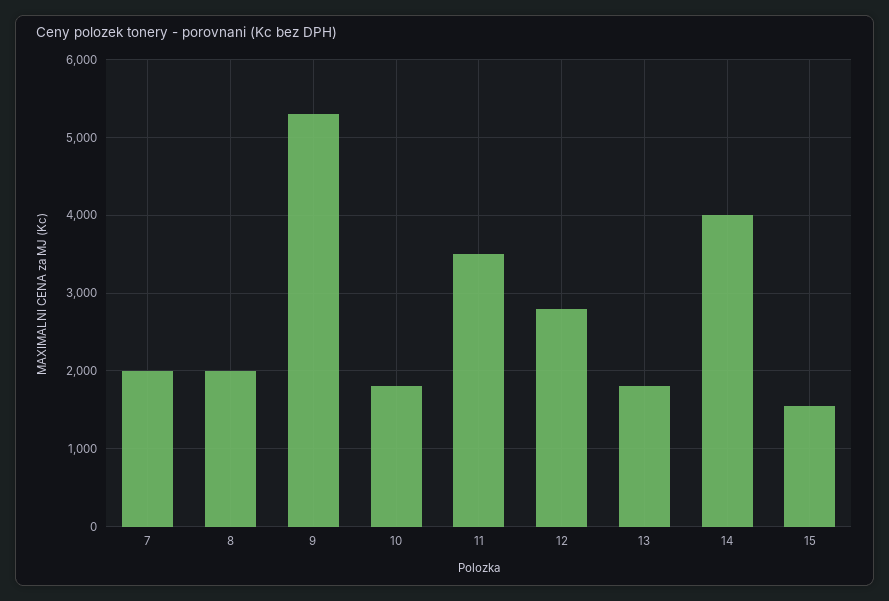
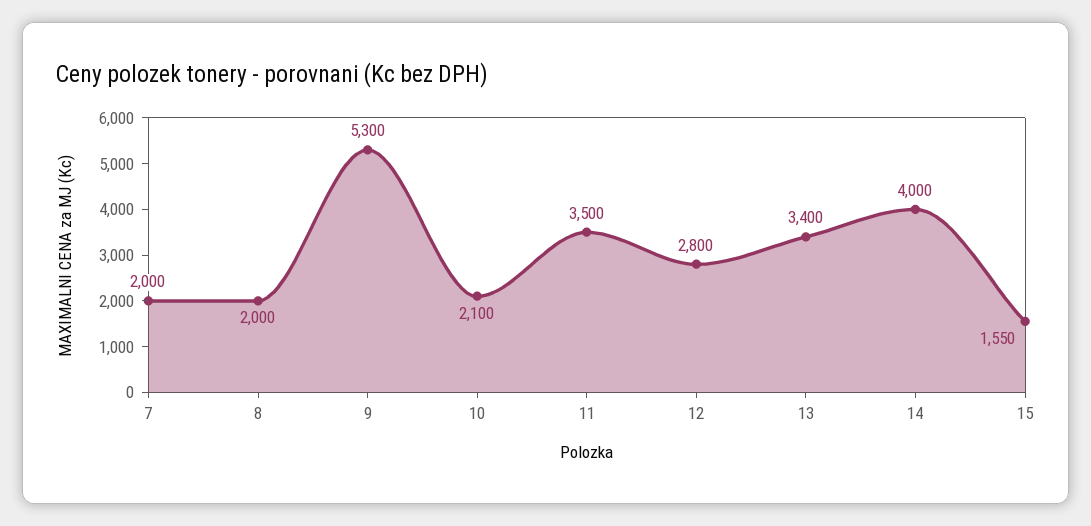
  {
    "7": 2000,
    "8": 2000,
    "9": 5300,
-   "10": 1800,
+   "10": 2100,
    "11": 3500,
    "12": 2800,
-   "13": 1800,
+   "13": 3400,
    "14": 4000,
    "15": 1550
  }

